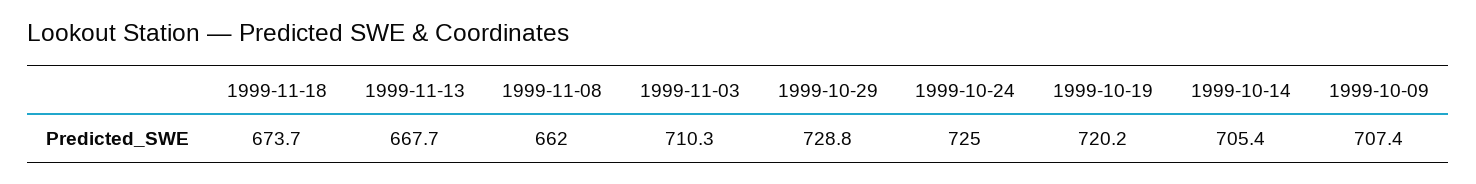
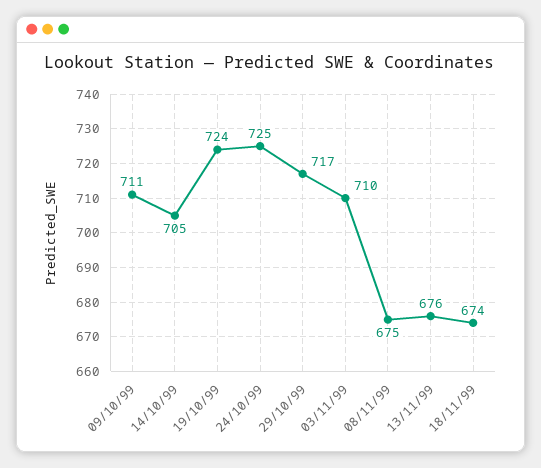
  {
    "1999-11-18": 673.7,
-   "1999-11-13": 667.7,
+   "1999-11-13": 676,
-   "1999-11-08": 662,
+   "1999-11-08": 675,
    "1999-11-03": 710.3,
-   "1999-10-29": 728.8,
+   "1999-10-29": 717,
    "1999-10-24": 725,
-   "1999-10-19": 720.2,
+   "1999-10-19": 724,
    "1999-10-14": 705.4,
-   "1999-10-09": 707.4
+   "1999-10-09": 711
  }

